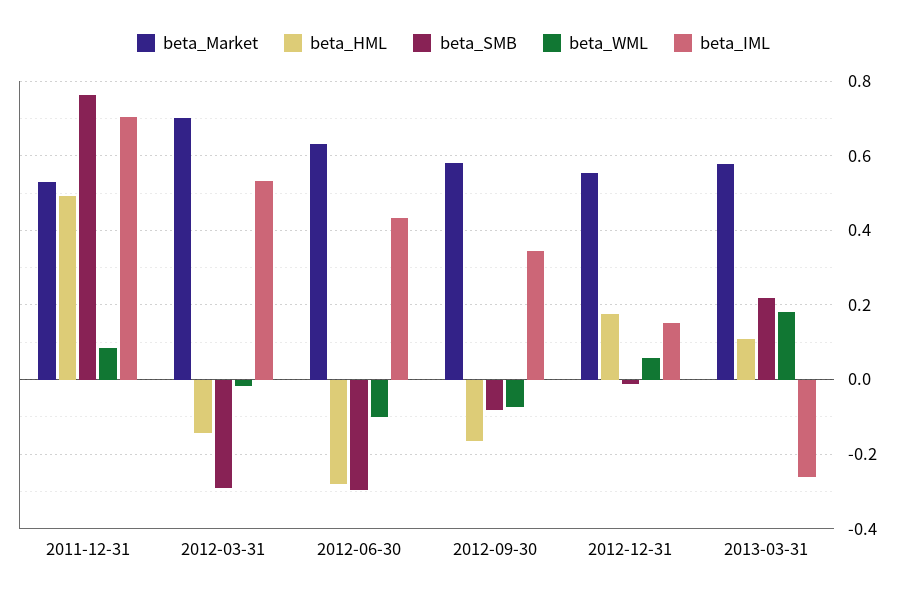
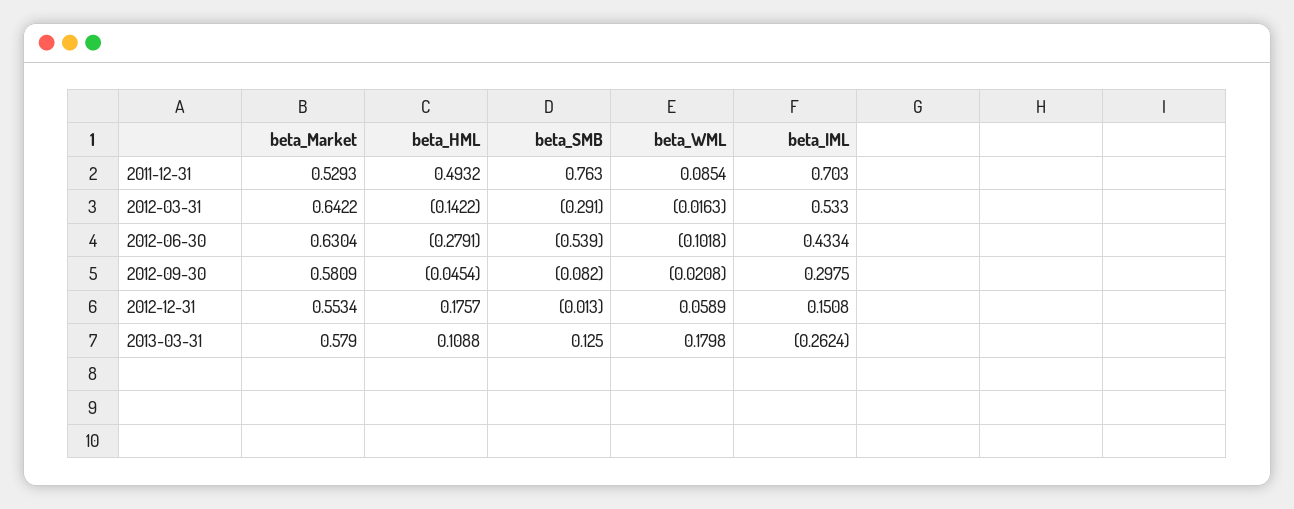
  {
    "beta_Market": {
      "2011-12-31": 0.5293,
-     "2012-03-31": 0.7,
+     "2012-03-31": 0.6422,
      "2012-06-30": 0.6304,
      "2012-09-30": 0.5809,
      "2012-12-31": 0.5534,
      "2013-03-31": 0.579
    },
    "beta_HML": {
      "2011-12-31": 0.4932,
      "2012-03-31": -0.1422,
      "2012-06-30": -0.2791,
-     "2012-09-30": -0.16,
+     "2012-09-30": -0.0454,
      "2012-12-31": 0.1757,
      "2013-03-31": 0.1088
    },
    "beta_SMB": {
      "2011-12-31": 0.763,
      "2012-03-31": -0.291,
-     "2012-06-30": -0.3,
+     "2012-06-30": -0.539,
      "2012-09-30": -0.082,
      "2012-12-31": -0.013,
-     "2013-03-31": 0.22
+     "2013-03-31": 0.125
    },
    "beta_WML": {
      "2011-12-31": 0.0854,
      "2012-03-31": -0.0163,
      "2012-06-30": -0.1018,
-     "2012-09-30": -0.08,
+     "2012-09-30": -0.0208,
      "2012-12-31": 0.0589,
      "2013-03-31": 0.1798
    },
    "beta_IML": {
      "2011-12-31": 0.703,
      "2012-03-31": 0.533,
      "2012-06-30": 0.4334,
-     "2012-09-30": 0.34,
+     "2012-09-30": 0.2975,
      "2012-12-31": 0.1508,
      "2013-03-31": -0.2624
    }
  }

